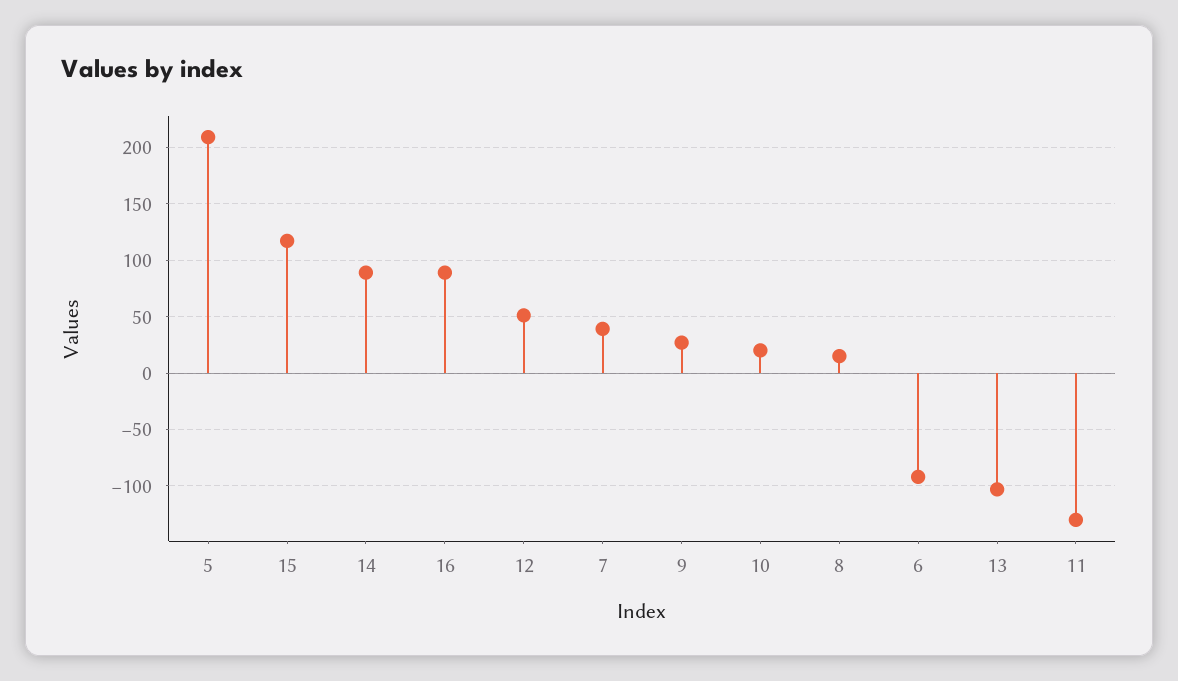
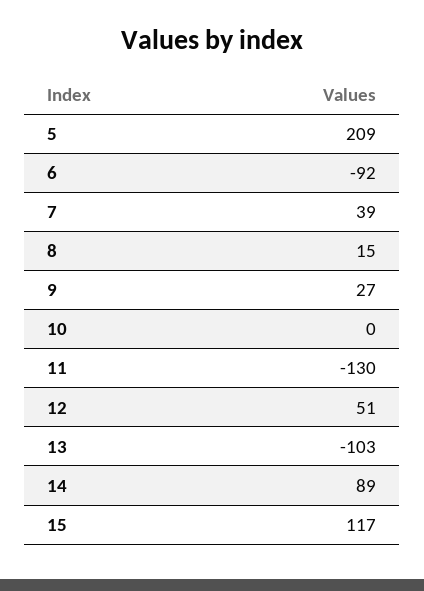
  {
    "5": 209,
    "15": 117,
    "14": 89,
-   "16": 90,
    "12": 51,
    "7": 39,
    "9": 27,
-   "10": 20,
+   "10": 0,
    "8": 15,
    "6": -92,
    "13": -103,
    "11": -130
  }

